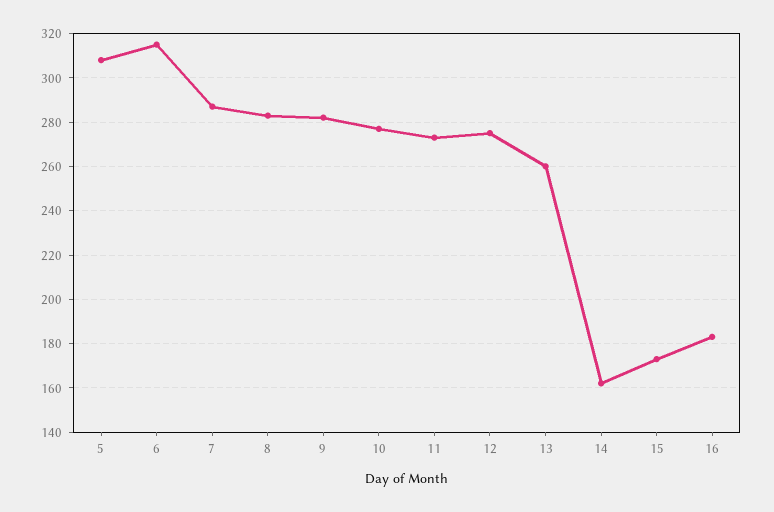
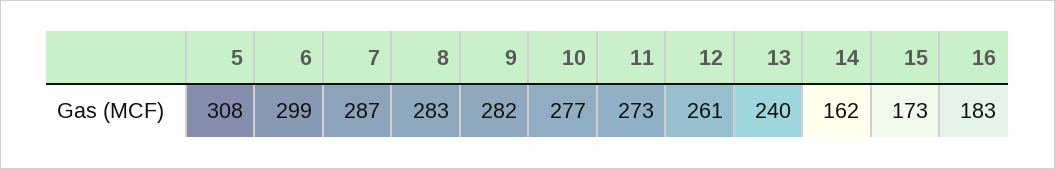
  {
    "5": 308,
-   "6": 315,
+   "6": 299,
    "7": 287,
    "8": 283,
    "9": 282,
    "10": 277,
    "11": 273,
-   "12": 275,
+   "12": 261,
-   "13": 260,
+   "13": 240,
    "14": 162,
    "15": 173,
    "16": 183
  }

